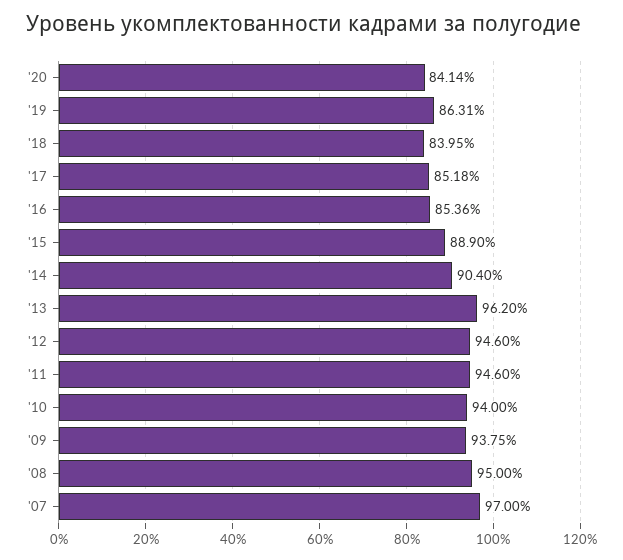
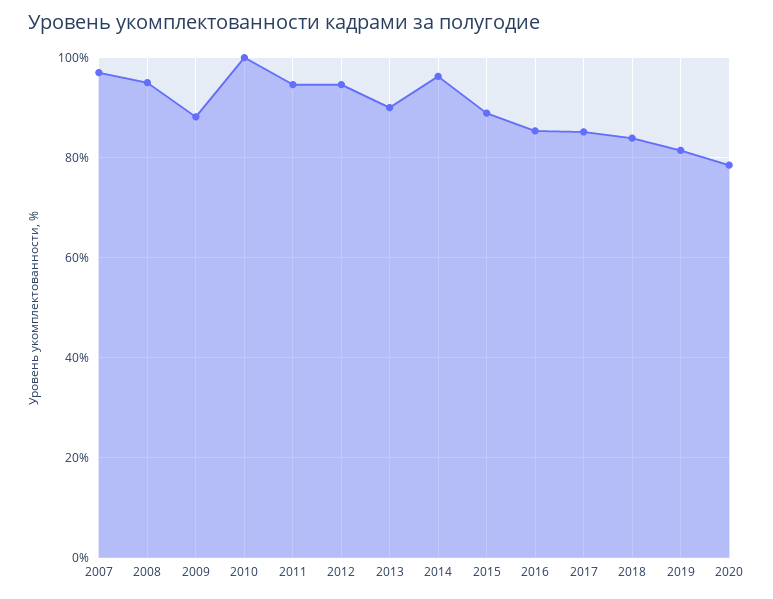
  {
-   "'20": 84.14,
+   "'20": 78,
-   "'19": 86.31,
+   "'19": 82,
    "'18": 83.95,
    "'17": 85.18,
    "'16": 85.36,
    "'15": 88.9,
-   "'14": 90.4,
+   "'14": 96,
-   "'13": 96.2,
+   "'13": 90,
    "'12": 94.6,
    "'11": 94.6,
-   "'10": 94,
+   "'10": 100,
-   "'09": 93.75,
+   "'09": 88,
    "'08": 95,
    "'07": 97
  }

